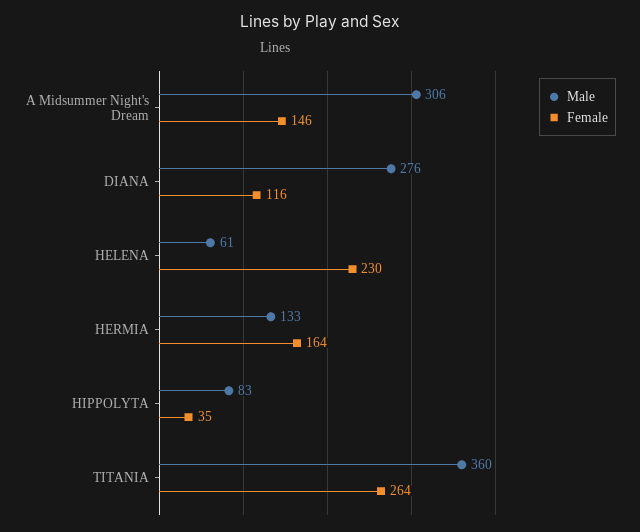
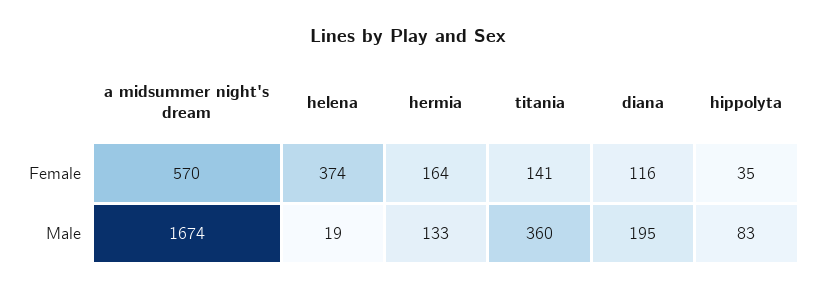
  {
    "Male": {
-     "A Midsummer Night's Dream": 306,
+     "A Midsummer Night's Dream": 1674,
-     "DIANA": 276,
+     "DIANA": 195,
-     "HELENA": 61,
+     "HELENA": 19,
      "HERMIA": 133,
      "HIPPOLYTA": 83,
      "TITANIA": 360
    },
    "Female": {
-     "A Midsummer Night's Dream": 146,
+     "A Midsummer Night's Dream": 570,
      "DIANA": 116,
-     "HELENA": 230,
+     "HELENA": 374,
      "HERMIA": 164,
      "HIPPOLYTA": 35,
-     "TITANIA": 264
+     "TITANIA": 141
    }
  }

